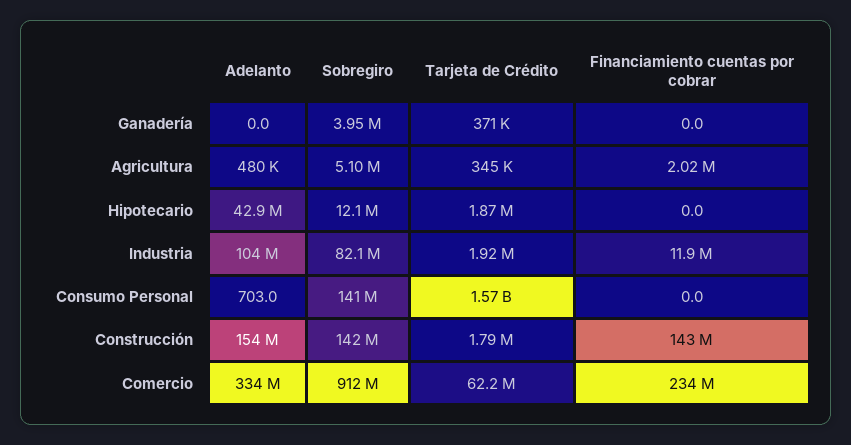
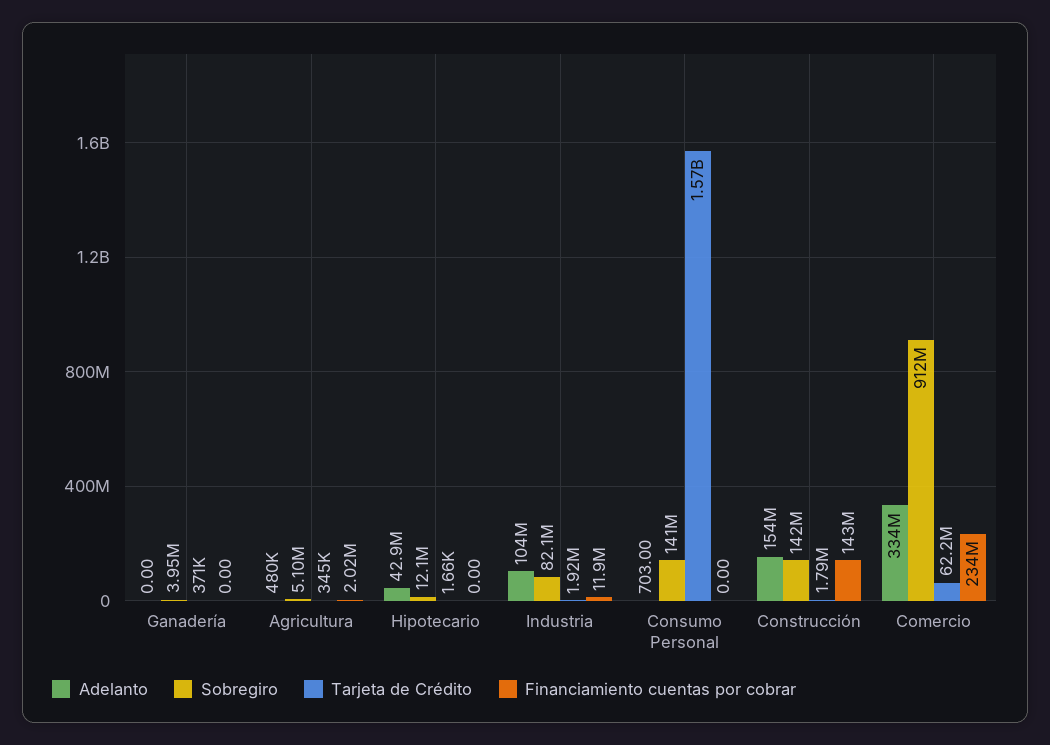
  {
    "Adelanto": {
      "Ganadería": 0,
      "Agricultura": 480000,
      "Hipotecario": 42900000,
      "Industria": 104000000,
      "Consumo Personal": 703,
      "Construcción": 154000000,
      "Comercio": 334000000
    },
    "Sobregiro": {
      "Ganadería": 3950000,
      "Agricultura": 5100000,
      "Hipotecario": 12100000,
      "Industria": 82100000,
      "Consumo Personal": 141000000,
      "Construcción": 142000000,
      "Comercio": 912000000
    },
    "Tarjeta de Crédito": {
      "Ganadería": 371000,
      "Agricultura": 345000,
-     "Hipotecario": 1870000,
+     "Hipotecario": 1660,
      "Industria": 1920000,
      "Consumo Personal": 1570000000,
      "Construcción": 1790000,
      "Comercio": 62200000
    },
    "Financiamiento cuentas por cobrar": {
      "Ganadería": 0,
      "Agricultura": 2020000,
      "Hipotecario": 0,
      "Industria": 11900000,
      "Consumo Personal": 0,
      "Construcción": 143000000,
      "Comercio": 234000000
    }
  }

